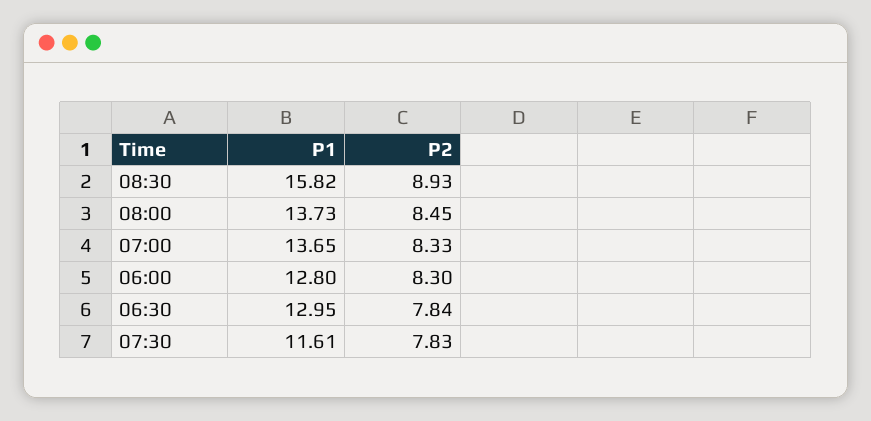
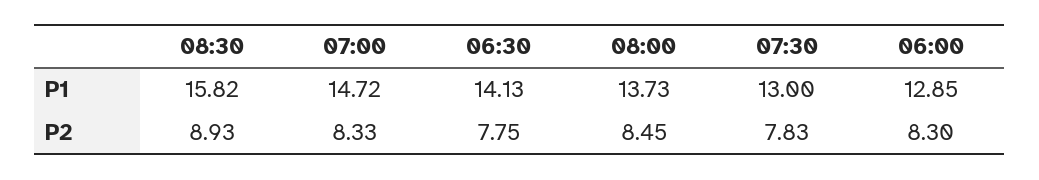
  {
    "P1": {
      "08:30": 15.82,
      "08:00": 13.73,
-     "07:00": 13.65,
+     "07:00": 14.72,
-     "06:00": 12.8,
+     "06:00": 12.85,
-     "06:30": 12.95,
+     "06:30": 14.13,
-     "07:30": 11.61
+     "07:30": 13
    },
    "P2": {
      "08:30": 8.93,
      "08:00": 8.45,
      "07:00": 8.33,
      "06:00": 8.3,
-     "06:30": 7.84,
+     "06:30": 7.75,
      "07:30": 7.83
    }
  }

